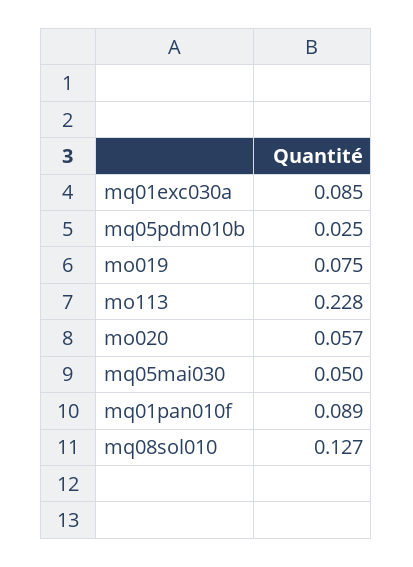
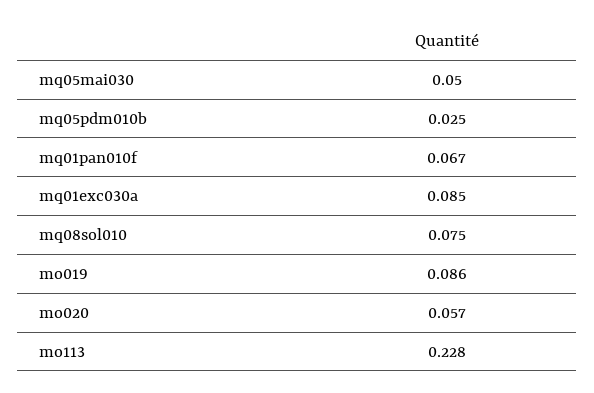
  {
    "mq01exc030a": 0.085,
    "mq05pdm010b": 0.025,
-   "mo019": 0.075,
+   "mo019": 0.086,
    "mo113": 0.228,
    "mo020": 0.057,
    "mq05mai030": 0.05,
-   "mq01pan010f": 0.089,
+   "mq01pan010f": 0.067,
-   "mq08sol010": 0.127
+   "mq08sol010": 0.075
  }

